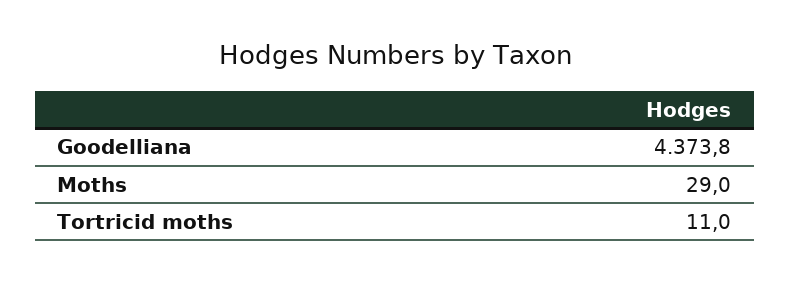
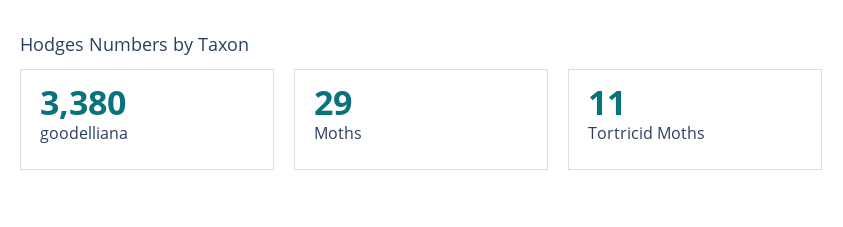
  {
-   "Goodelliana": 4373.8,
+   "Goodelliana": 3380,
    "Moths": 29,
    "Tortricid moths": 11
  }

